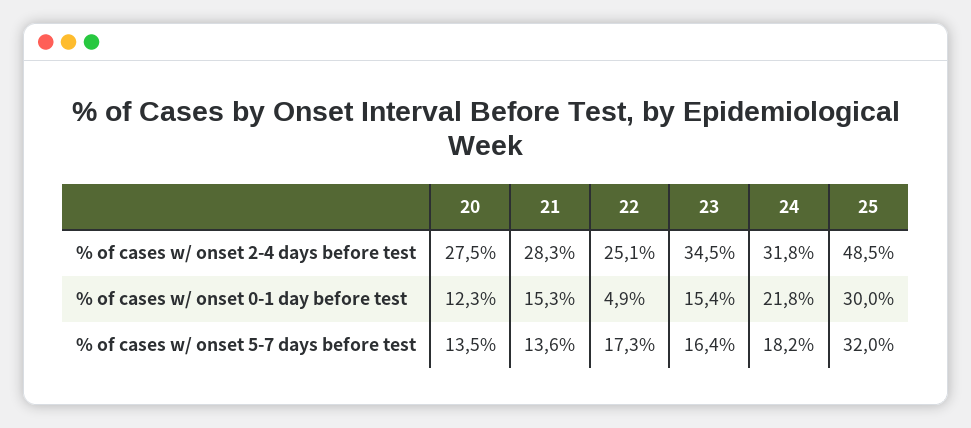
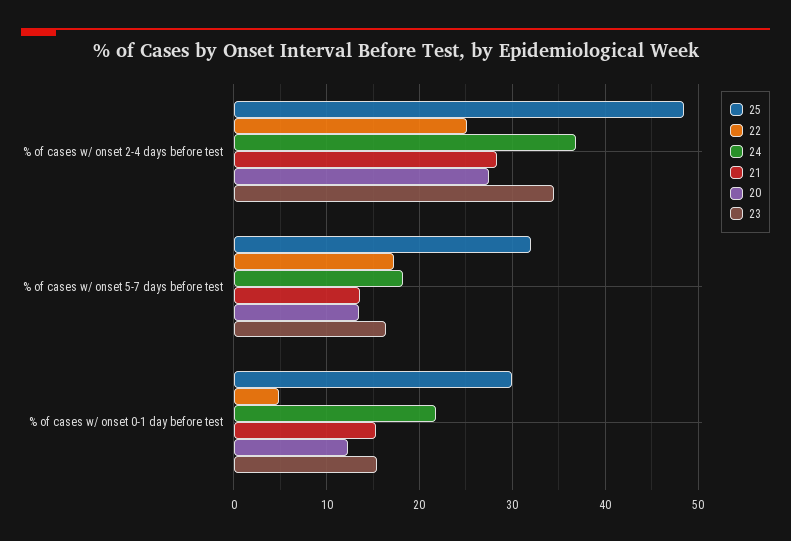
  {
    "20": {
      "% of cases w/ onset 2-4 days before test": 27.5,
      "% of cases w/ onset 0-1 day before test": 12.3,
      "% of cases w/ onset 5-7 days before test": 13.5
    },
    "21": {
      "% of cases w/ onset 2-4 days before test": 28.3,
      "% of cases w/ onset 0-1 day before test": 15.3,
      "% of cases w/ onset 5-7 days before test": 13.6
    },
    "22": {
      "% of cases w/ onset 2-4 days before test": 25.1,
      "% of cases w/ onset 0-1 day before test": 4.9,
      "% of cases w/ onset 5-7 days before test": 17.3
    },
    "23": {
      "% of cases w/ onset 2-4 days before test": 34.5,
      "% of cases w/ onset 0-1 day before test": 15.4,
      "% of cases w/ onset 5-7 days before test": 16.4
    },
    "24": {
-     "% of cases w/ onset 2-4 days before test": 31.8,
+     "% of cases w/ onset 2-4 days before test": 37,
      "% of cases w/ onset 0-1 day before test": 21.8,
      "% of cases w/ onset 5-7 days before test": 18.2
    },
    "25": {
      "% of cases w/ onset 2-4 days before test": 48.5,
      "% of cases w/ onset 0-1 day before test": 30,
      "% of cases w/ onset 5-7 days before test": 32
    }
  }

